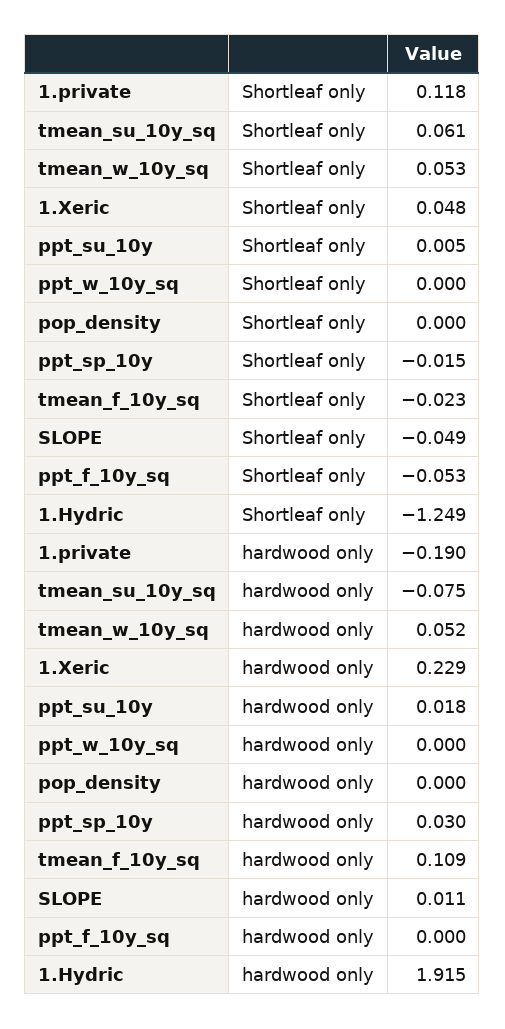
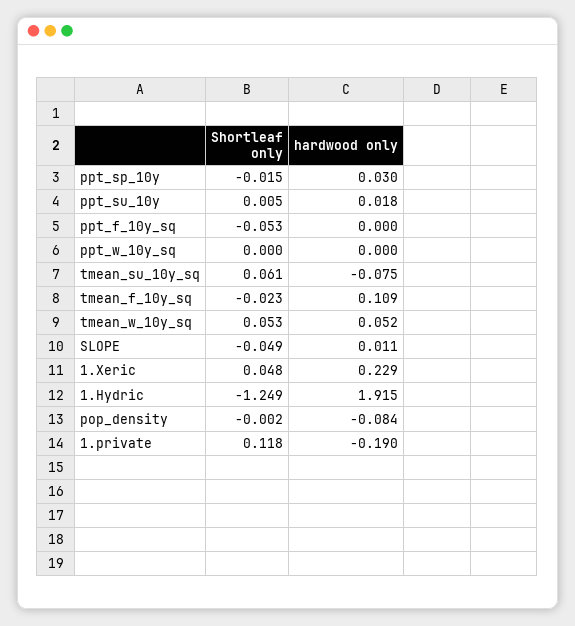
  {
    "1.private": {
      "Shortleaf only": 0.118,
      "hardwood only": -0.19
    },
    "tmean_su_10y_sq": {
      "Shortleaf only": 0.061,
      "hardwood only": -0.075
    },
    "tmean_w_10y_sq": {
      "Shortleaf only": 0.053,
      "hardwood only": 0.052
    },
    "1.Xeric": {
      "Shortleaf only": 0.048,
      "hardwood only": 0.229
    },
    "ppt_su_10y": {
      "Shortleaf only": 0.005,
      "hardwood only": 0.018
    },
    "ppt_w_10y_sq": {
      "Shortleaf only": 0,
      "hardwood only": 0
    },
    "pop_density": {
-     "Shortleaf only": 0,
+     "Shortleaf only": -0.002,
-     "hardwood only": 0
+     "hardwood only": -0.084
    },
    "ppt_sp_10y": {
      "Shortleaf only": -0.015,
      "hardwood only": 0.03
    },
    "tmean_f_10y_sq": {
      "Shortleaf only": -0.023,
      "hardwood only": 0.109
    },
    "SLOPE": {
      "Shortleaf only": -0.049,
      "hardwood only": 0.011
    },
    "ppt_f_10y_sq": {
      "Shortleaf only": -0.053,
      "hardwood only": 0
    },
    "1.Hydric": {
      "Shortleaf only": -1.249,
      "hardwood only": 1.915
    }
  }

